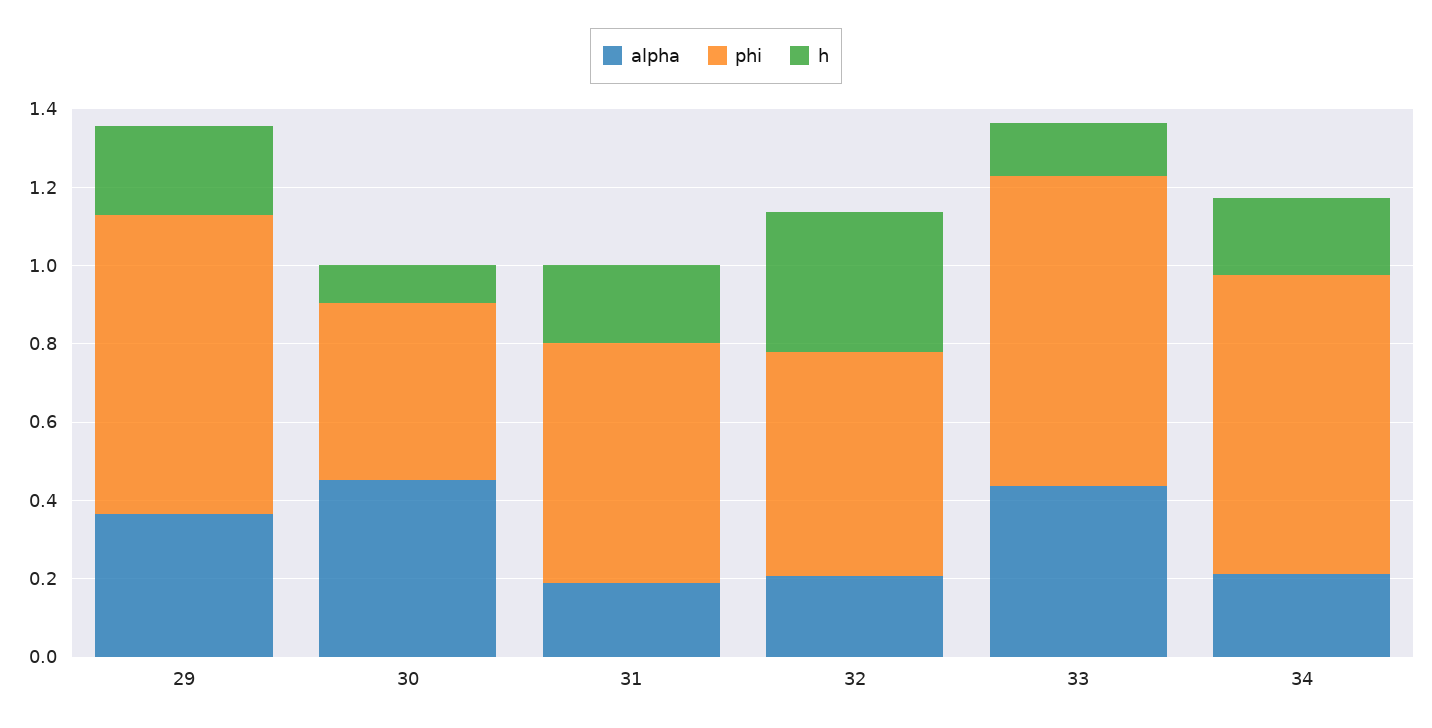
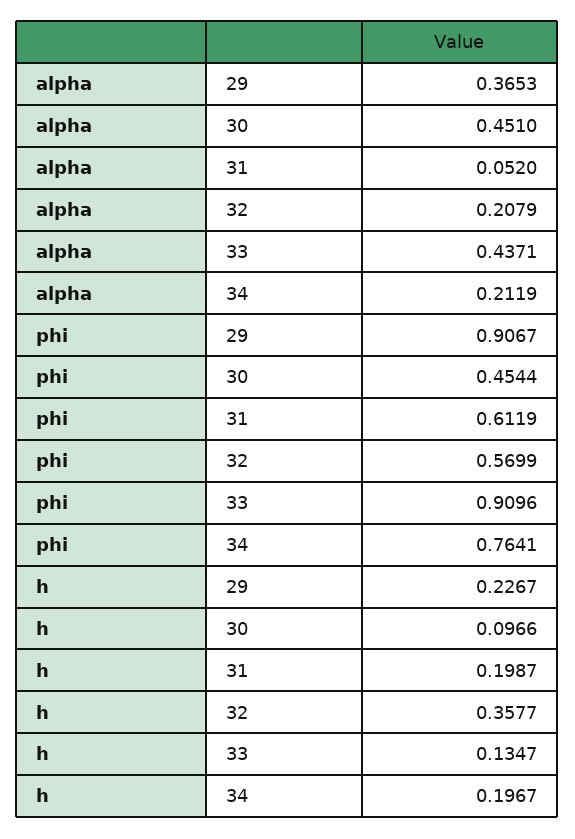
  {
    "alpha": {
      "29": 0.3653,
      "30": 0.451,
-     "31": 0.2,
+     "31": 0.052,
      "32": 0.2079,
      "33": 0.4371,
      "34": 0.2119
    },
    "phi": {
-     "29": 0.75,
+     "29": 0.9067,
      "30": 0.4544,
      "31": 0.6119,
      "32": 0.5699,
-     "33": 0.8,
+     "33": 0.9096,
      "34": 0.7641
    },
    "h": {
      "29": 0.2267,
      "30": 0.0966,
      "31": 0.1987,
      "32": 0.3577,
      "33": 0.1347,
      "34": 0.1967
    }
  }

